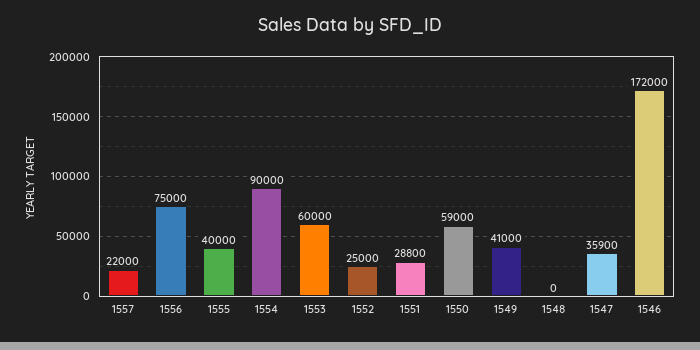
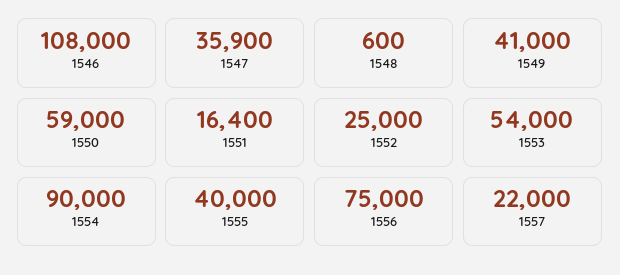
  {
    "1557": 22000,
    "1556": 75000,
    "1555": 40000,
    "1554": 90000,
-   "1553": 60000,
+   "1553": 54000,
    "1552": 25000,
-   "1551": 28800,
+   "1551": 16400,
    "1550": 59000,
    "1549": 41000,
-   "1548": 0,
+   "1548": 600,
    "1547": 35900,
-   "1546": 172000
+   "1546": 108000
  }

